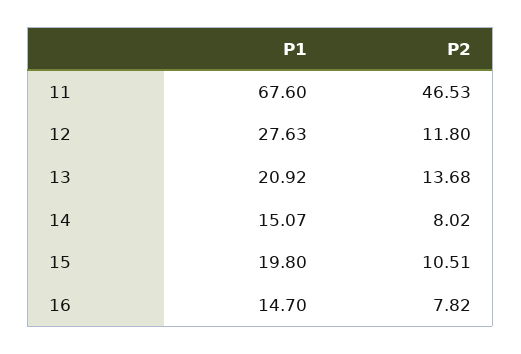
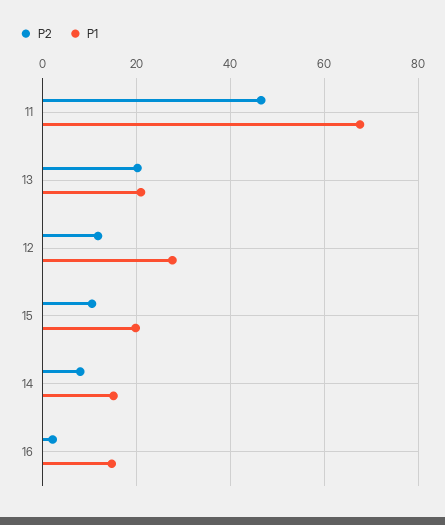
  {
    "P1": {
      "11": 67.6,
      "12": 27.63,
      "13": 20.92,
      "14": 15.07,
      "15": 19.8,
      "16": 14.7
    },
    "P2": {
      "11": 46.53,
      "12": 11.8,
-     "13": 13.68,
+     "13": 20,
      "14": 8.02,
      "15": 10.51,
-     "16": 7.82
+     "16": 2
    }
  }

